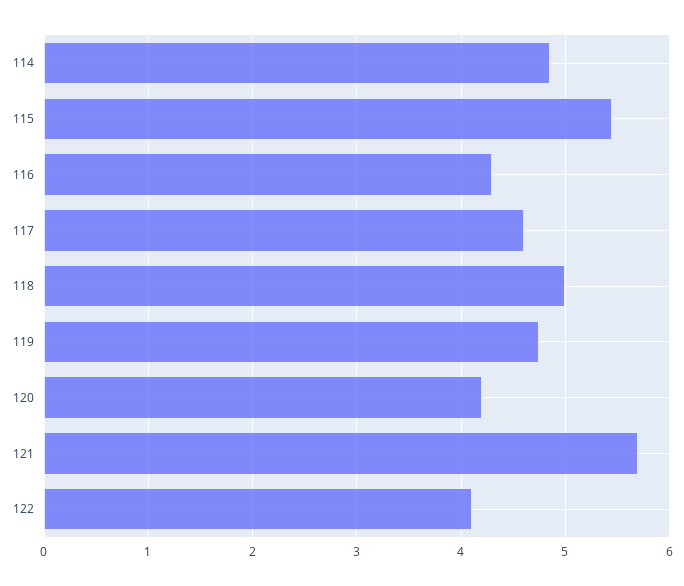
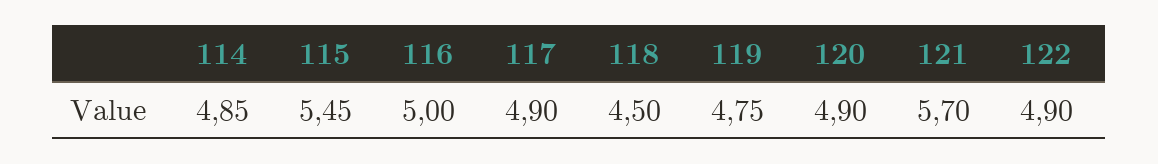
  {
    "114": 4.85,
    "115": 5.45,
-   "116": 4.3,
+   "116": 5,
-   "117": 4.6,
+   "117": 4.9,
-   "118": 5,
+   "118": 4.5,
    "119": 4.75,
-   "120": 4.2,
+   "120": 4.9,
    "121": 5.7,
-   "122": 4.1
+   "122": 4.9
  }

